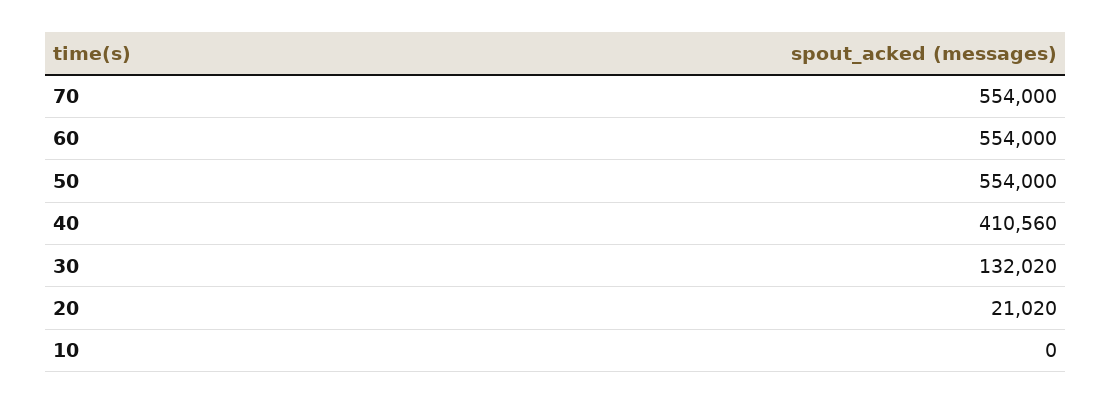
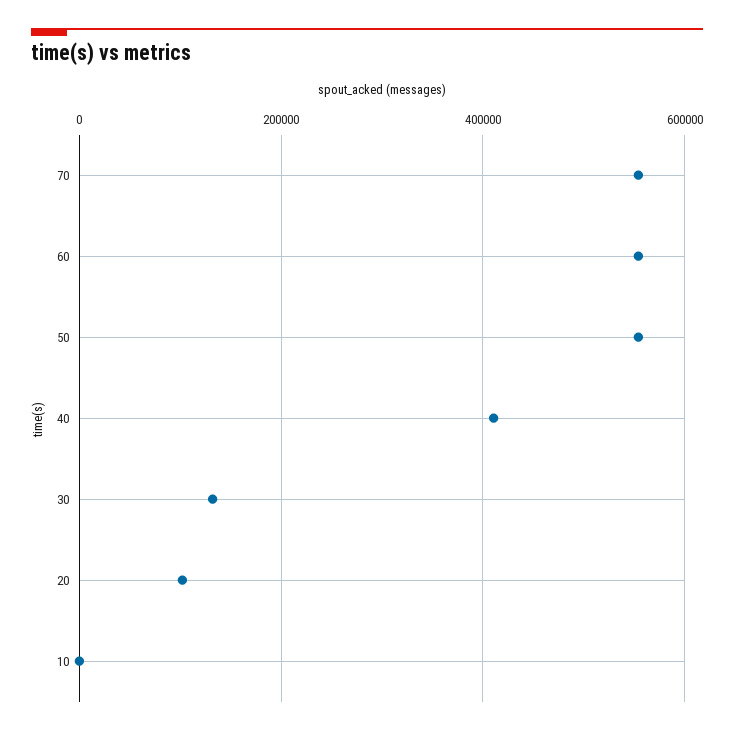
  {
    "70": 554000,
    "60": 554000,
    "50": 554000,
    "40": 410560,
    "30": 132020,
-   "20": 21020,
+   "20": 100000,
    "10": 0
  }

